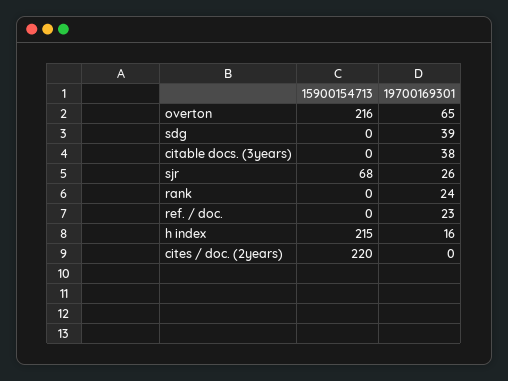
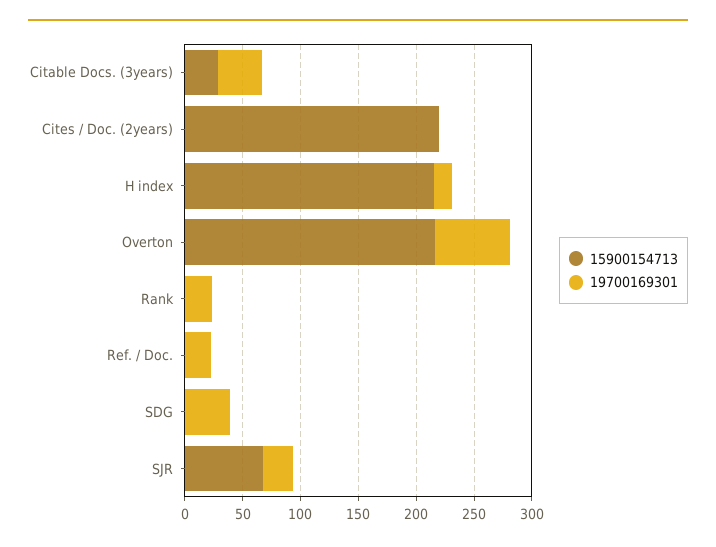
  {
    "15900154713": {
      "overton": 216,
      "sdg": 0,
-     "citable docs. (3years)": 0,
+     "citable docs. (3years)": 30,
      "sjr": 68,
      "rank": 0,
      "ref. / doc.": 0,
      "h index": 215,
      "cites / doc. (2years)": 220
    },
    "19700169301": {
      "overton": 65,
      "sdg": 39,
      "citable docs. (3years)": 38,
      "sjr": 26,
      "rank": 24,
      "ref. / doc.": 23,
      "h index": 16,
      "cites / doc. (2years)": 0
    }
  }

